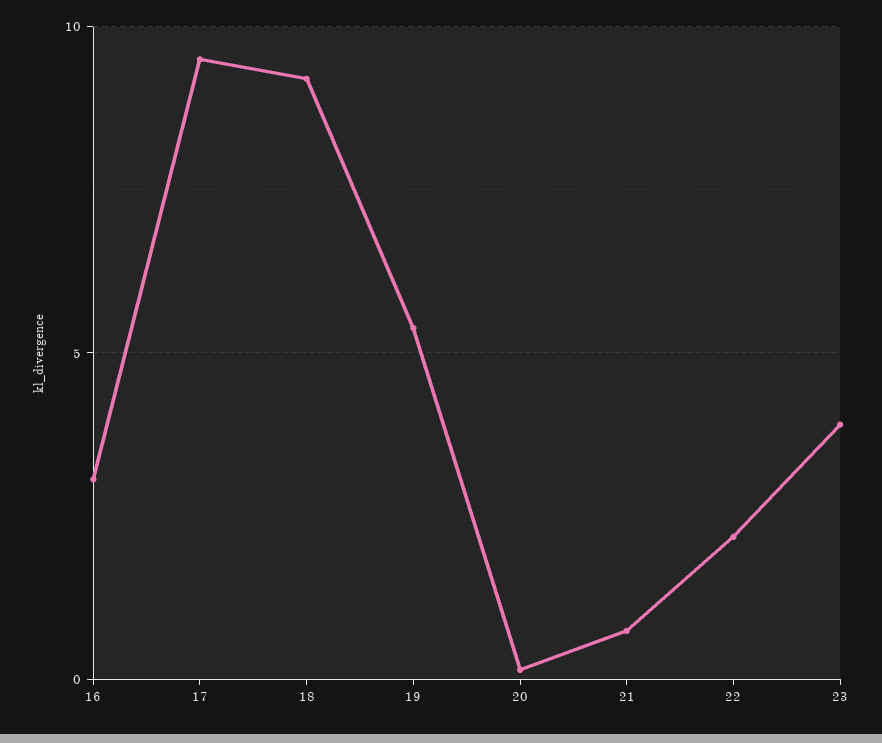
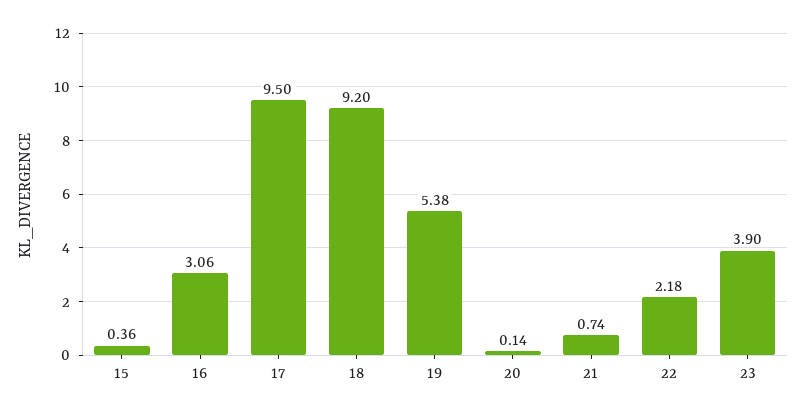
  {
    "16": 3.06,
    "17": 9.5,
    "18": 9.2,
    "19": 5.38,
    "20": 0.14,
    "21": 0.74,
    "22": 2.18,
-   "23": 3.9
+   "23": 3.9,
+   "15": 0.36
  }

